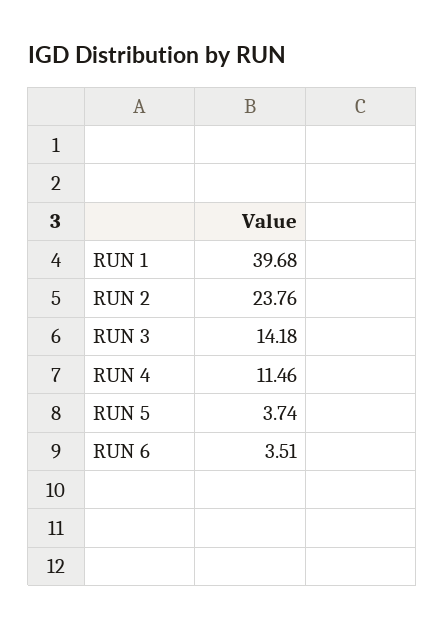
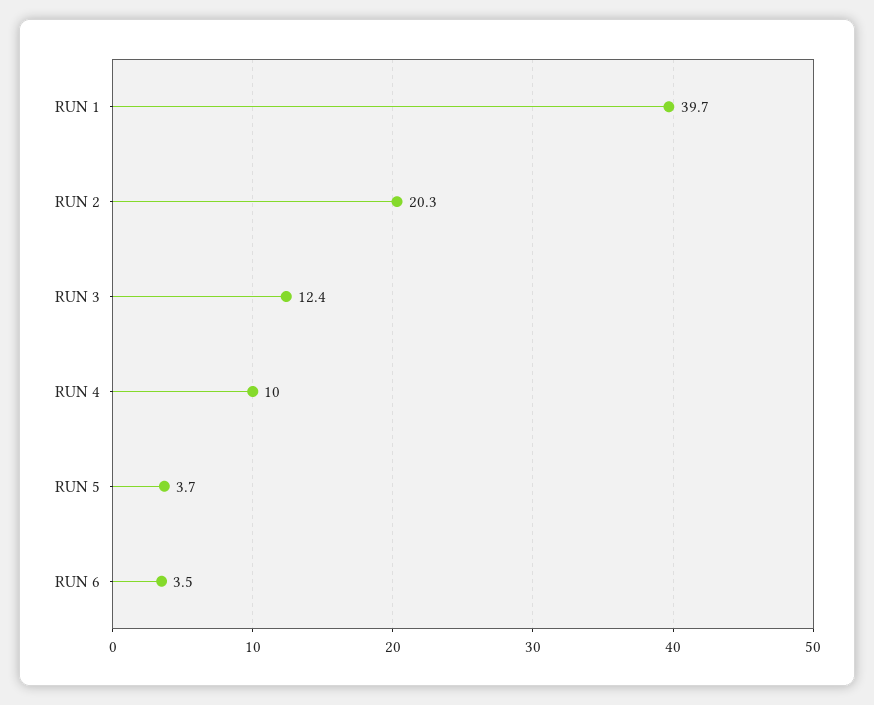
  {
    "RUN 1": 39.68,
-   "RUN 2": 23.76,
+   "RUN 2": 20.3,
-   "RUN 3": 14.18,
+   "RUN 3": 12.4,
-   "RUN 4": 11.46,
+   "RUN 4": 10,
    "RUN 5": 3.74,
    "RUN 6": 3.51
  }

